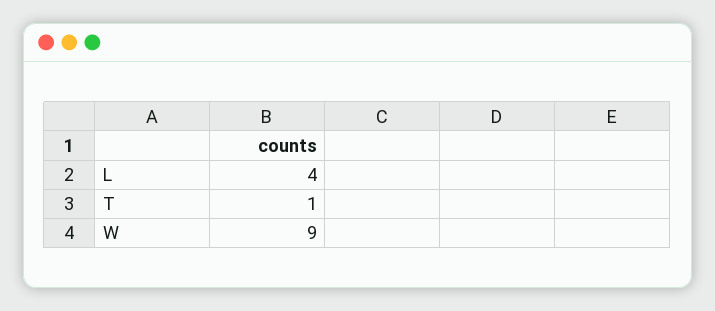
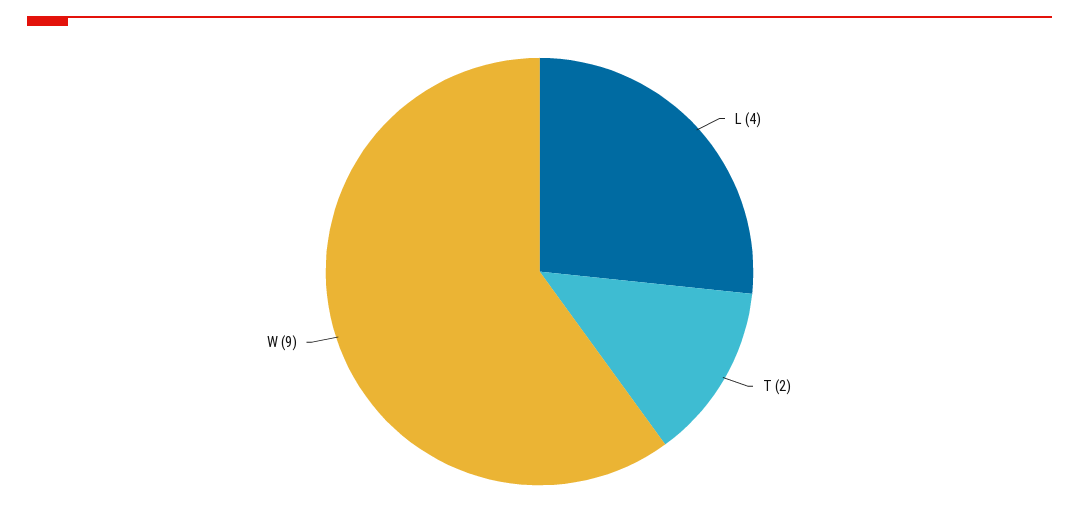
  {
    "L": 4,
-   "T": 1,
+   "T": 2,
    "W": 9
  }

